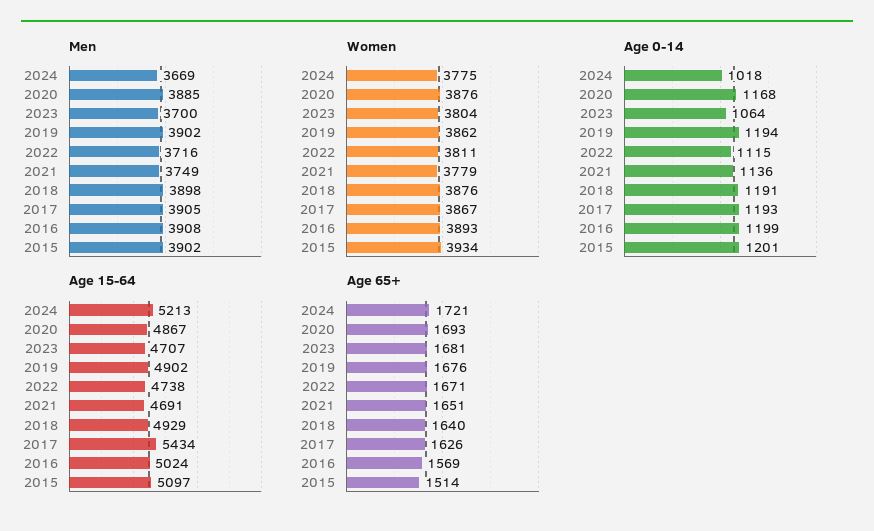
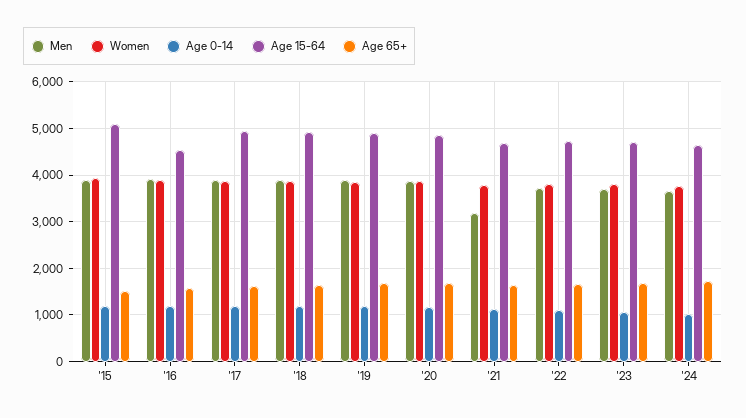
  {
    "Men": {
      "2024": 3669,
      "2020": 3885,
      "2023": 3700,
      "2019": 3902,
      "2022": 3716,
-     "2021": 3749,
+     "2021": 3200,
      "2018": 3898,
      "2017": 3905,
      "2016": 3908,
      "2015": 3902
    },
    "Women": {
      "2024": 3775,
      "2020": 3876,
      "2023": 3804,
      "2019": 3862,
      "2022": 3811,
      "2021": 3779,
      "2018": 3876,
      "2017": 3867,
      "2016": 3893,
      "2015": 3934
    },
    "Age 0-14": {
      "2024": 1018,
      "2020": 1168,
      "2023": 1064,
      "2019": 1194,
      "2022": 1115,
      "2021": 1136,
      "2018": 1191,
      "2017": 1193,
      "2016": 1199,
      "2015": 1201
    },
    "Age 15-64": {
-     "2024": 5213,
+     "2024": 4600,
      "2020": 4867,
      "2023": 4707,
      "2019": 4902,
      "2022": 4738,
      "2021": 4691,
      "2018": 4929,
-     "2017": 5434,
+     "2017": 5000,
-     "2016": 5024,
+     "2016": 4600,
      "2015": 5097
    },
    "Age 65+": {
      "2024": 1721,
      "2020": 1693,
      "2023": 1681,
      "2019": 1676,
      "2022": 1671,
      "2021": 1651,
      "2018": 1640,
      "2017": 1626,
      "2016": 1569,
      "2015": 1514
    }
  }

